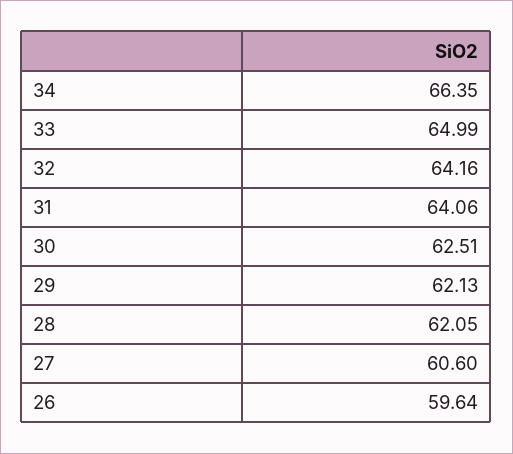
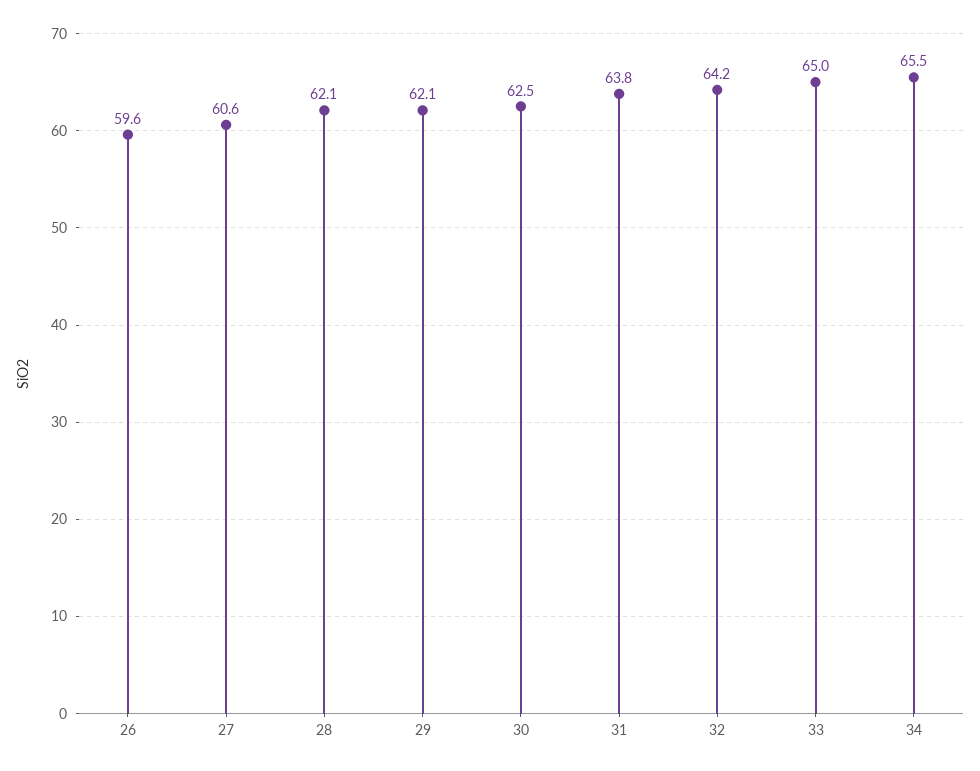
  {
-   "34": 66.35,
+   "34": 65.5,
    "33": 64.99,
    "32": 64.16,
-   "31": 64.06,
+   "31": 63.8,
    "30": 62.51,
    "29": 62.13,
    "28": 62.05,
    "27": 60.6,
    "26": 59.64
  }

